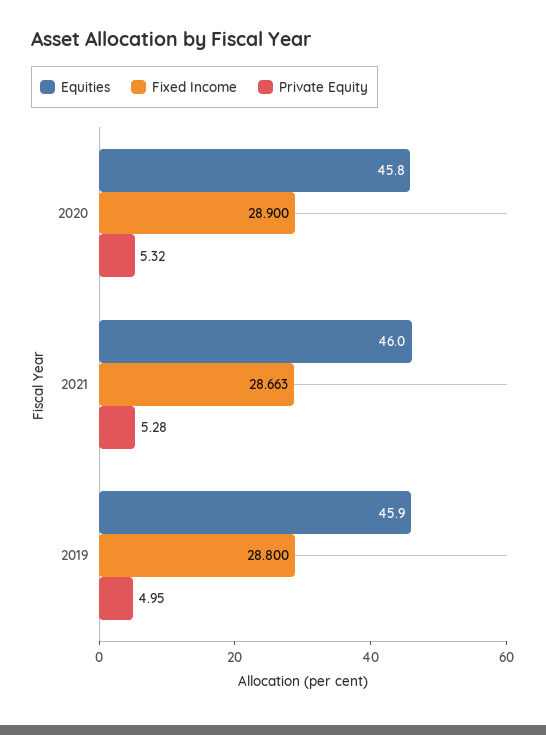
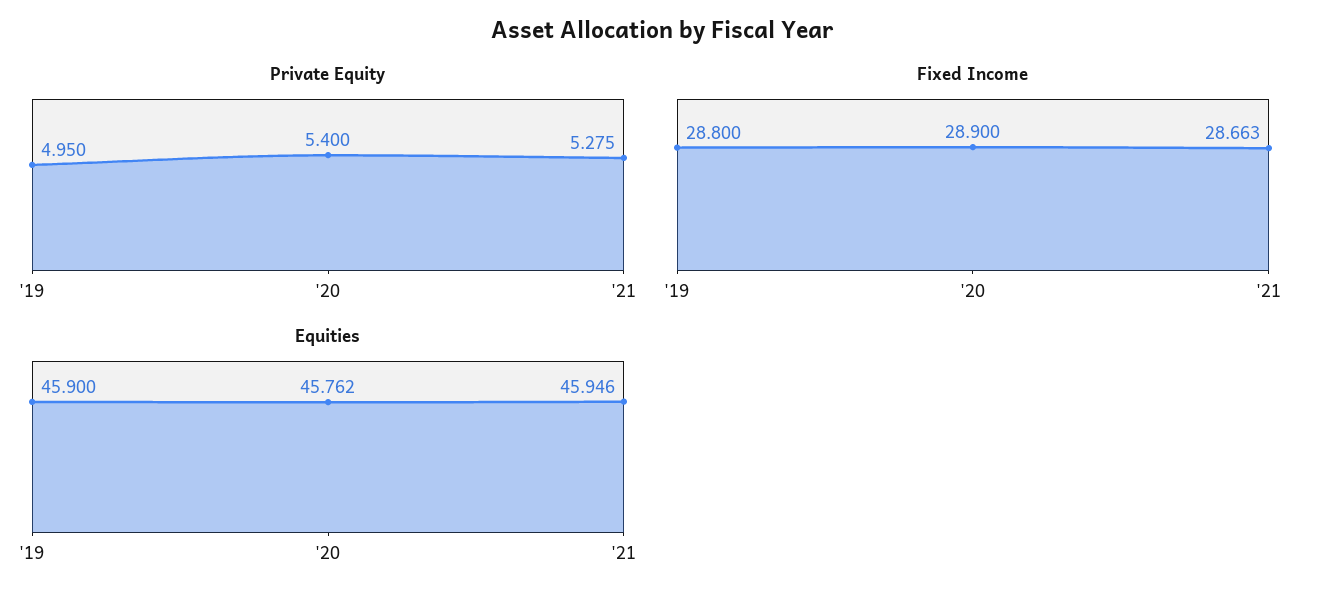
  {
    "Equities": {
-     "2020": 45.8,
+     "2020": 45.762,
-     "2021": 46,
+     "2021": 45.946,
      "2019": 45.9
    },
    "Fixed Income": {
      "2020": 28.9,
      "2021": 28.663,
      "2019": 28.8
    },
    "Private Equity": {
-     "2020": 5.32,
+     "2020": 5.4,
      "2021": 5.275,
      "2019": 4.95
    }
  }

